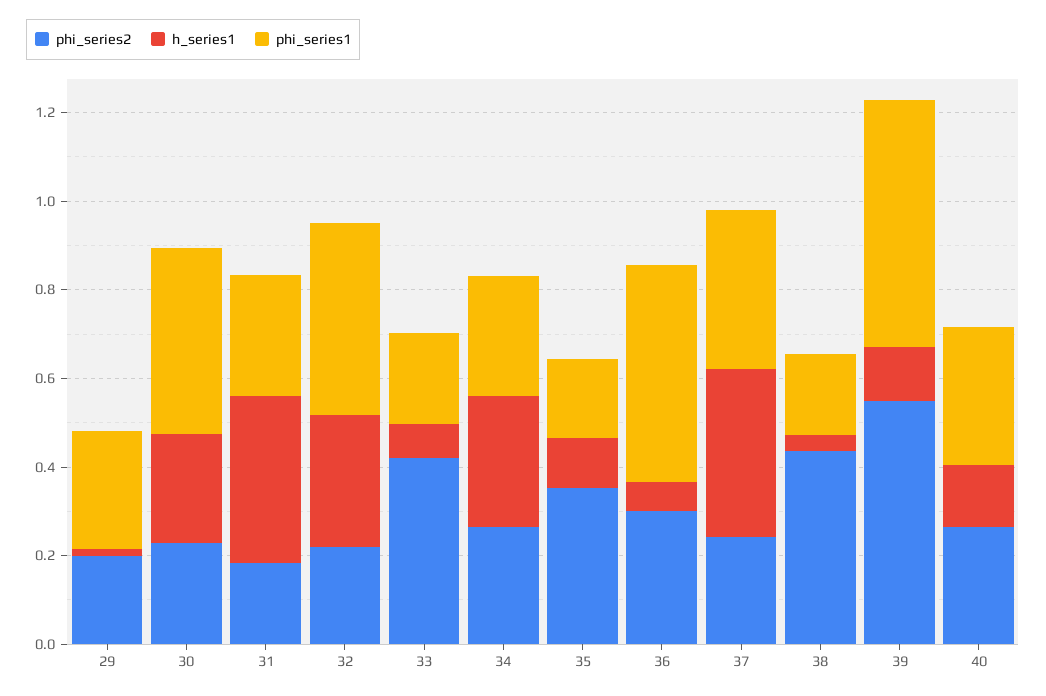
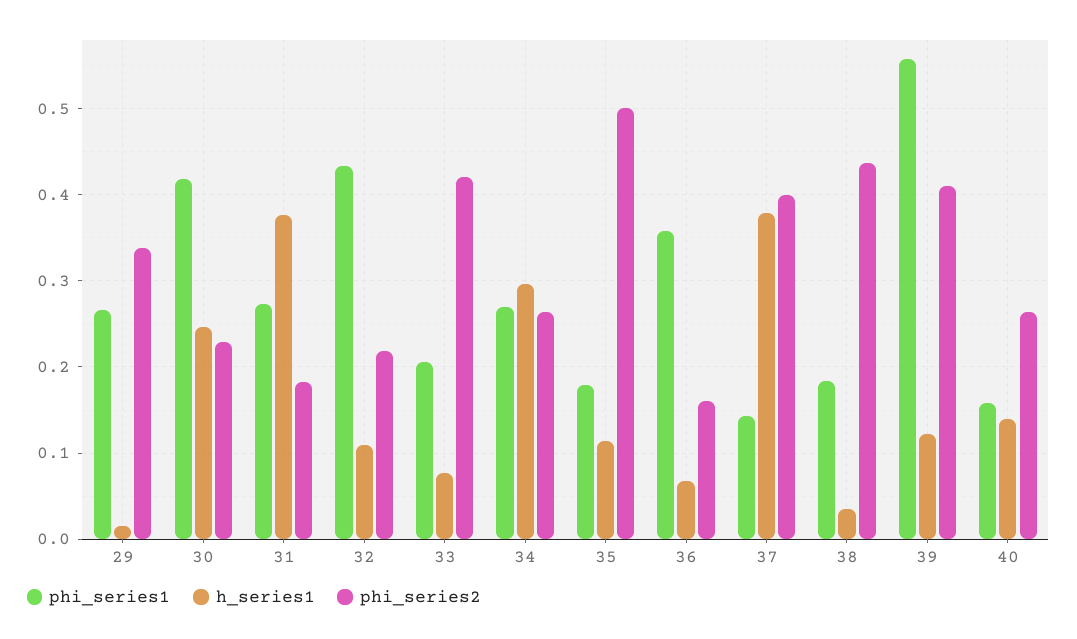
  {
    "phi_series2": {
-     "29": 0.2,
+     "29": 0.34,
      "30": 0.23,
      "31": 0.18,
      "32": 0.22,
      "33": 0.42,
      "34": 0.26,
-     "35": 0.35,
+     "35": 0.5,
-     "36": 0.3,
+     "36": 0.16,
-     "37": 0.25,
+     "37": 0.4,
      "38": 0.44,
-     "39": 0.55,
+     "39": 0.41,
      "40": 0.26
    },
    "h_series1": {
      "29": 0.02,
      "30": 0.25,
      "31": 0.38,
-     "32": 0.3,
+     "32": 0.11,
      "33": 0.08,
      "34": 0.3,
      "35": 0.11,
      "36": 0.07,
      "37": 0.38,
      "38": 0.03,
      "39": 0.12,
      "40": 0.14
    },
    "phi_series1": {
      "29": 0.27,
      "30": 0.42,
      "31": 0.27,
      "32": 0.43,
      "33": 0.21,
      "34": 0.27,
      "35": 0.18,
-     "36": 0.5,
+     "36": 0.36,
-     "37": 0.35,
+     "37": 0.14,
      "38": 0.18,
      "39": 0.56,
-     "40": 0.3
+     "40": 0.16
    }
  }

